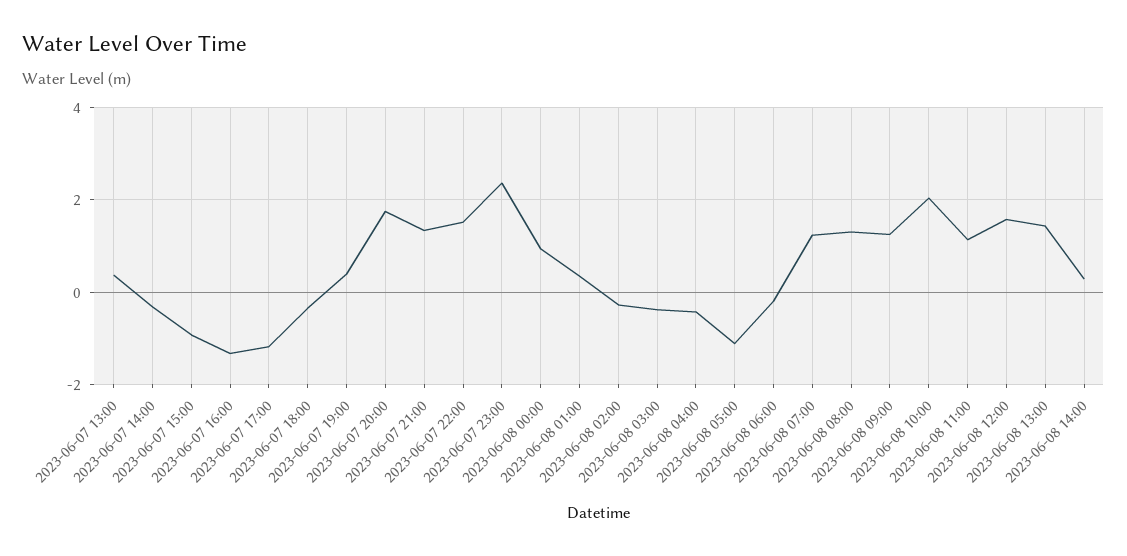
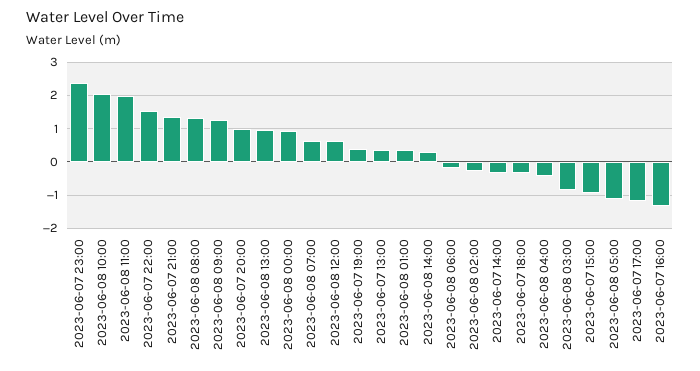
  {
    "2023-06-07 13:00": 0.4,
    "2023-06-07 14:00": -0.4,
    "2023-06-07 15:00": -1,
    "2023-06-07 16:00": -1.4,
    "2023-06-07 17:00": -1.2,
    "2023-06-07 18:00": -0.4,
    "2023-06-07 19:00": 0.4,
-   "2023-06-07 20:00": 1.8,
+   "2023-06-07 20:00": 1,
    "2023-06-07 21:00": 1.4,
    "2023-06-07 22:00": 1.6,
    "2023-06-07 23:00": 2.4,
    "2023-06-08 00:00": 1,
    "2023-06-08 01:00": 0.4,
    "2023-06-08 02:00": -0.2,
-   "2023-06-08 03:00": -0.4,
+   "2023-06-08 03:00": -0.8,
    "2023-06-08 04:00": -0.4,
    "2023-06-08 05:00": -1.2,
    "2023-06-08 06:00": -0.2,
-   "2023-06-08 07:00": 1.2,
+   "2023-06-08 07:00": 0.6,
    "2023-06-08 08:00": 1.4,
    "2023-06-08 09:00": 1.2,
    "2023-06-08 10:00": 2,
-   "2023-06-08 11:00": 1.2,
+   "2023-06-08 11:00": 2,
-   "2023-06-08 12:00": 1.6,
+   "2023-06-08 12:00": 0.6,
-   "2023-06-08 13:00": 1.4,
+   "2023-06-08 13:00": 1,
    "2023-06-08 14:00": 0.2
  }

